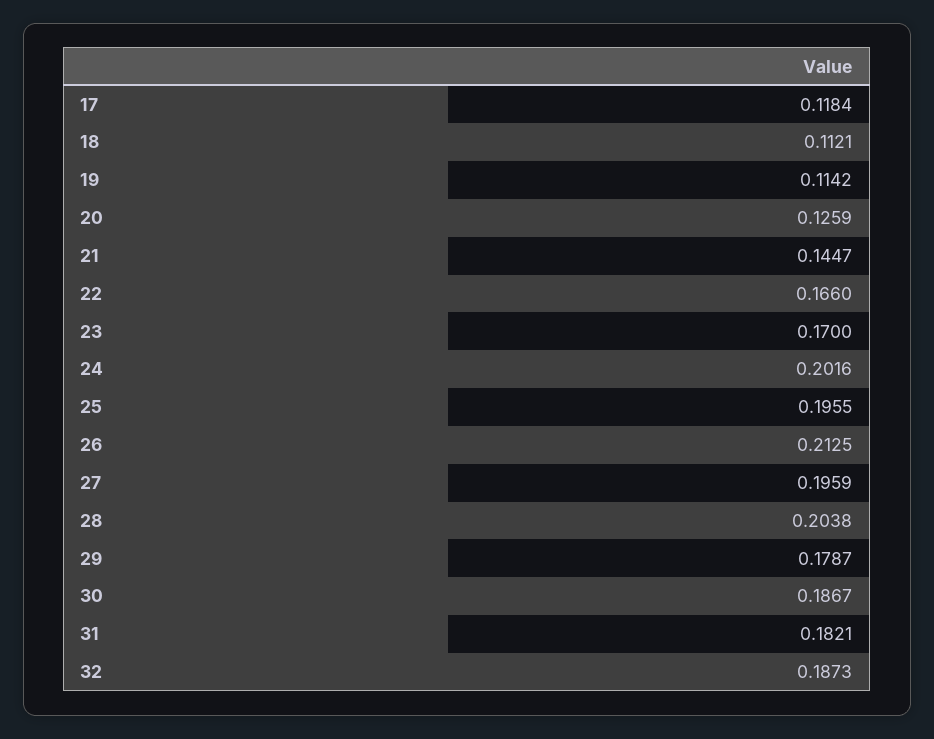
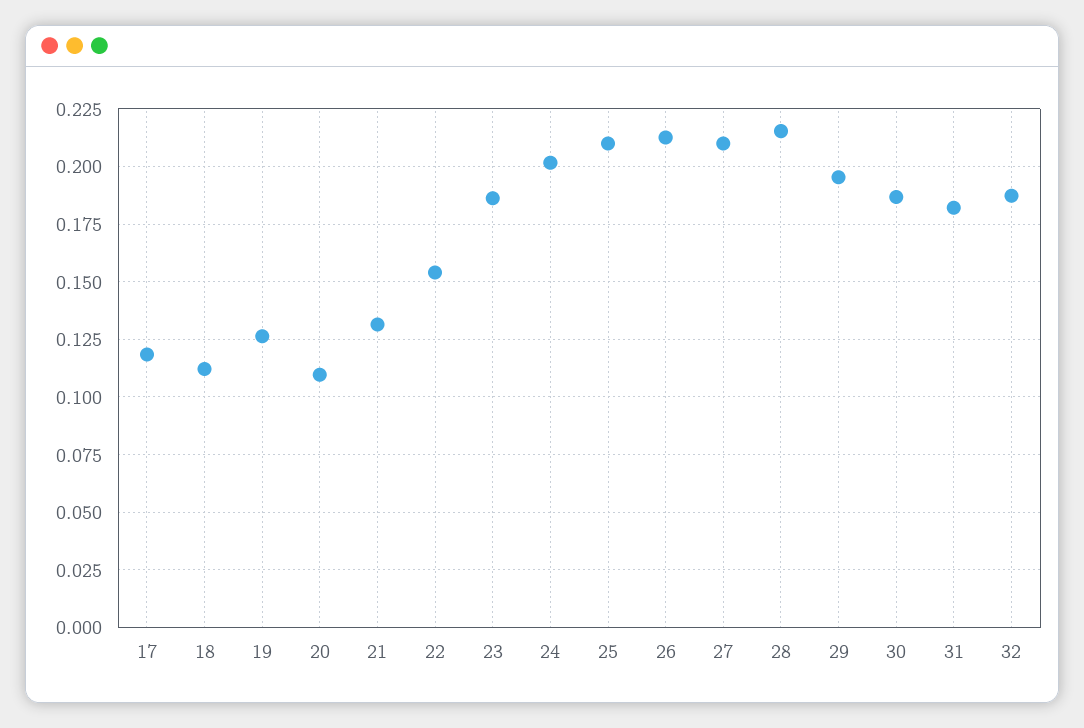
  {
    "17": 0.1184,
    "18": 0.1121,
-   "19": 0.1142,
+   "19": 0.125,
-   "20": 0.1259,
+   "20": 0.11,
-   "21": 0.1447,
+   "21": 0.13,
-   "22": 0.166,
+   "22": 0.155,
-   "23": 0.17,
+   "23": 0.185,
    "24": 0.2016,
-   "25": 0.1955,
+   "25": 0.21,
    "26": 0.2125,
-   "27": 0.1959,
+   "27": 0.21,
-   "28": 0.2038,
+   "28": 0.215,
-   "29": 0.1787,
+   "29": 0.195,
    "30": 0.1867,
    "31": 0.1821,
    "32": 0.1873
  }

